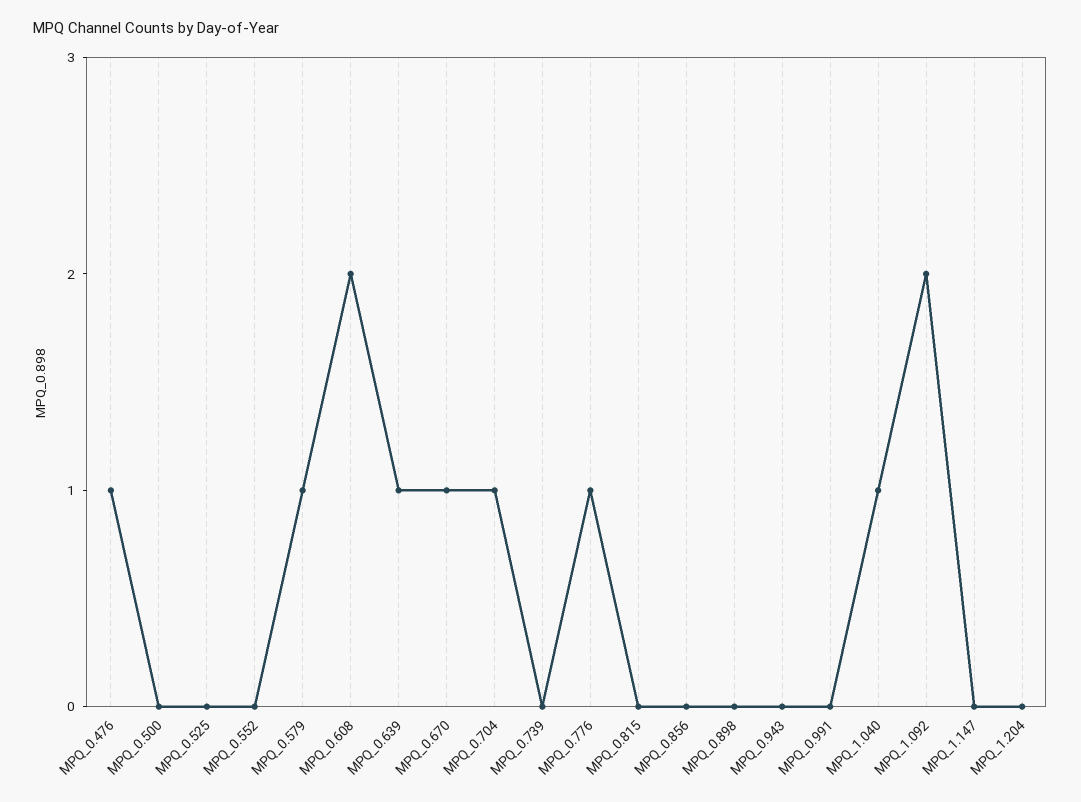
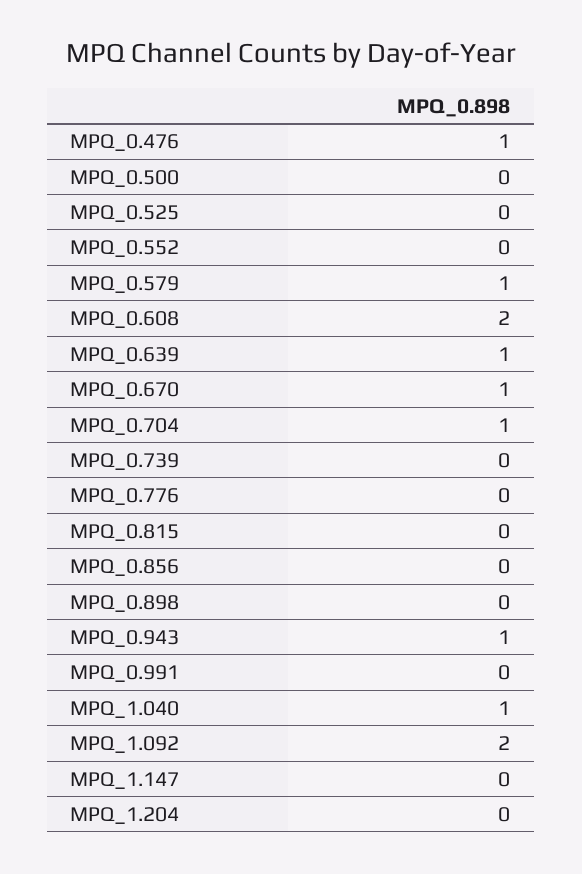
  {
    "MPQ_0.476": 1,
    "MPQ_0.500": 0,
    "MPQ_0.525": 0,
    "MPQ_0.552": 0,
    "MPQ_0.579": 1,
    "MPQ_0.608": 2,
    "MPQ_0.639": 1,
    "MPQ_0.670": 1,
    "MPQ_0.704": 1,
    "MPQ_0.739": 0,
-   "MPQ_0.776": 1,
+   "MPQ_0.776": 0,
    "MPQ_0.815": 0,
    "MPQ_0.856": 0,
    "MPQ_0.898": 0,
-   "MPQ_0.943": 0,
+   "MPQ_0.943": 1,
    "MPQ_0.991": 0,
    "MPQ_1.040": 1,
    "MPQ_1.092": 2,
    "MPQ_1.147": 0,
    "MPQ_1.204": 0
  }

